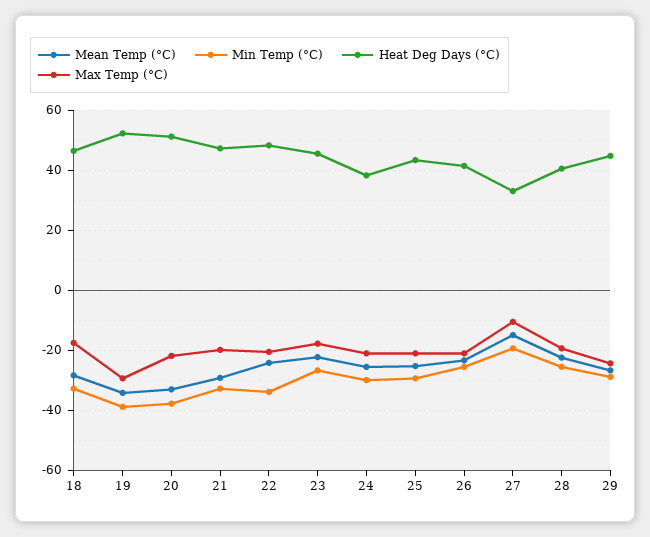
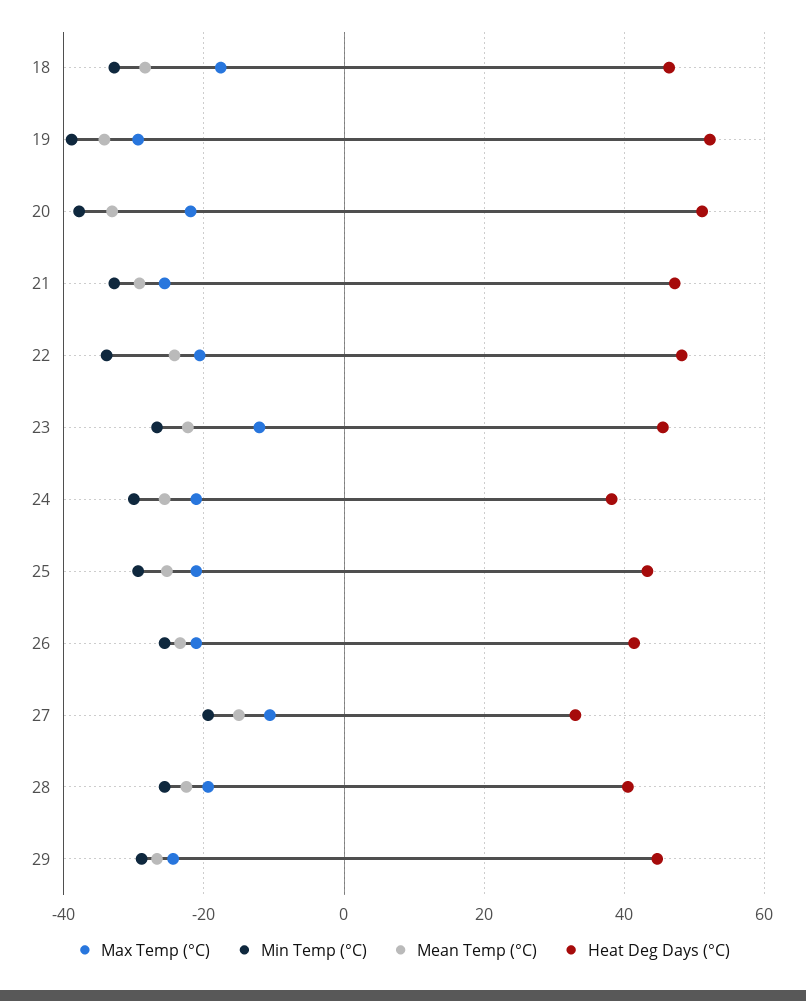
  {
    "Mean Temp (°C)": {
      "18": -28,
      "19": -34,
      "20": -34,
      "21": -30,
      "22": -24,
      "23": -22,
      "24": -26,
      "25": -26,
      "26": -24,
      "27": -16,
      "28": -22,
      "29": -26
    },
    "Min Temp (°C)": {
      "18": -32,
      "19": -38,
      "20": -38,
      "21": -32,
      "22": -34,
      "23": -26,
      "24": -30,
      "25": -30,
      "26": -26,
      "27": -20,
      "28": -26,
      "29": -28
    },
    "Heat Deg Days (°C)": {
      "18": 46,
      "19": 52,
      "20": 52,
      "21": 48,
      "22": 48,
      "23": 46,
      "24": 38,
      "25": 44,
      "26": 42,
      "27": 34,
      "28": 40,
      "29": 44
    },
    "Max Temp (°C)": {
      "18": -18,
      "19": -30,
      "20": -22,
-     "21": -20,
+     "21": -26,
      "22": -20,
-     "23": -18,
+     "23": -12,
      "24": -22,
      "25": -22,
      "26": -22,
      "27": -10,
      "28": -20,
      "29": -24
    }
  }

